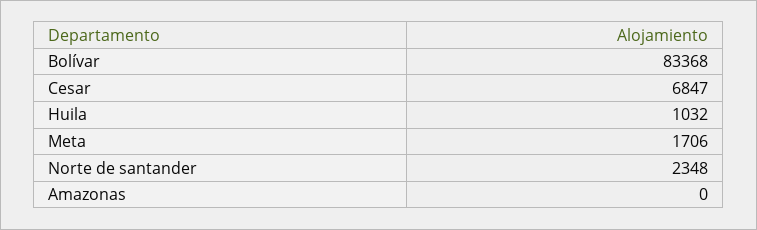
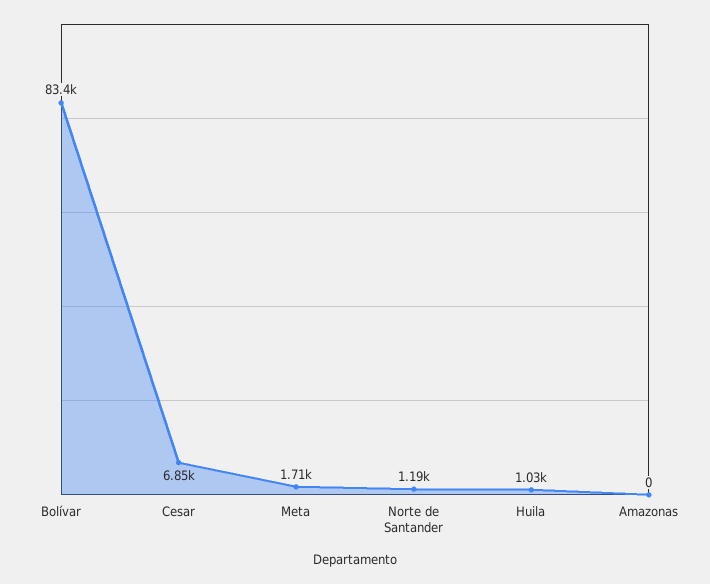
  {
    "Bolívar": 83368,
    "Cesar": 6847,
    "Huila": 1032,
    "Meta": 1706,
-   "Norte de santander": 2348,
+   "Norte de santander": 1190,
    "Amazonas": 0
  }

